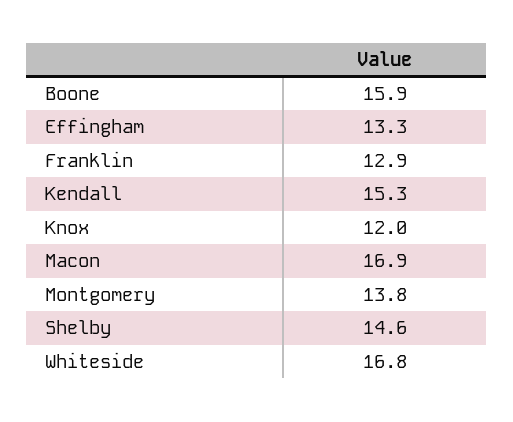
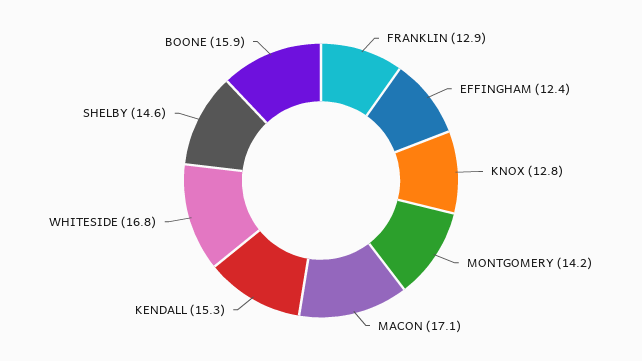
  {
    "Boone": 15.9,
-   "Effingham": 13.3,
+   "Effingham": 12.4,
    "Franklin": 12.9,
    "Kendall": 15.3,
-   "Knox": 12,
+   "Knox": 12.8,
-   "Macon": 16.9,
+   "Macon": 17.1,
-   "Montgomery": 13.8,
+   "Montgomery": 14.2,
    "Shelby": 14.6,
    "Whiteside": 16.8
  }

